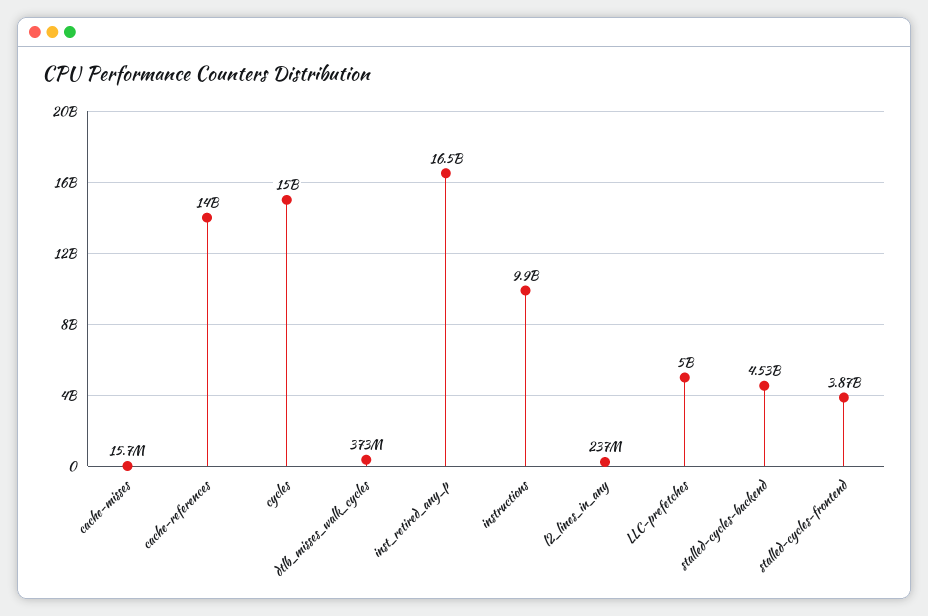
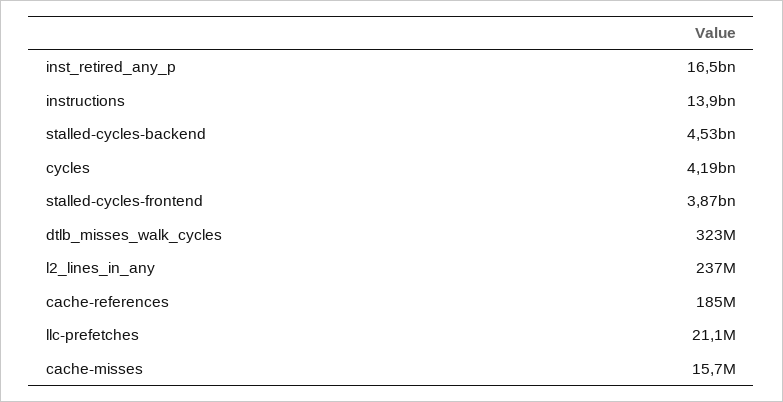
  {
    "cache-misses": 15700000,
-   "cache-references": 14000000000,
+   "cache-references": 185000000,
-   "cycles": 15000000000,
+   "cycles": 4190000000,
-   "dtlb_misses_walk_cycles": 373000000,
+   "dtlb_misses_walk_cycles": 323000000,
    "inst_retired_any_p": 16500000000,
-   "instructions": 9900000000,
+   "instructions": 13900000000,
    "l2_lines_in_any": 237000000,
-   "LLC-prefetches": 5000000000,
+   "LLC-prefetches": 21100000,
    "stalled-cycles-backend": 4530000000,
    "stalled-cycles-frontend": 3870000000
  }

